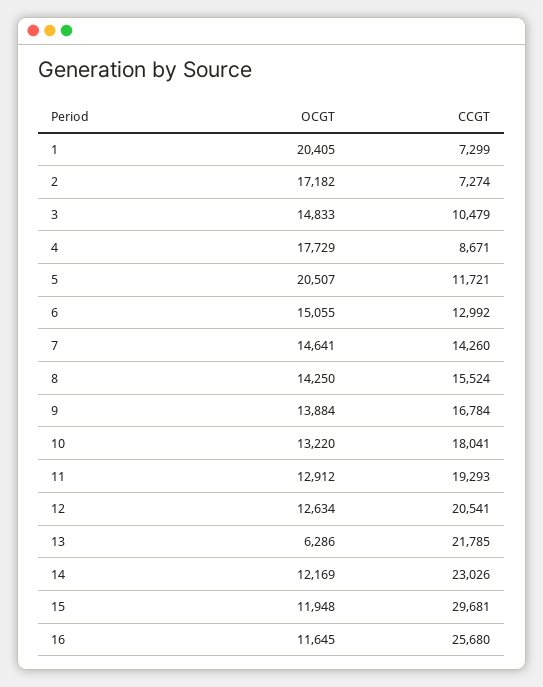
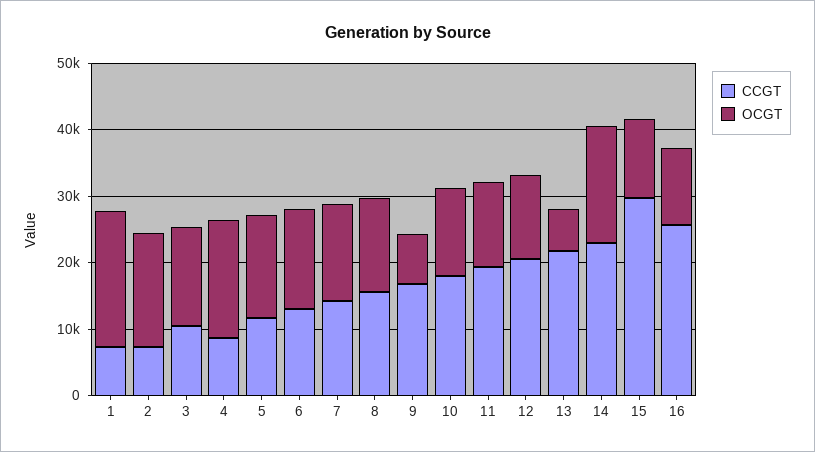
  {
    "OCGT": {
      "1": 20405,
      "2": 17182,
      "3": 14833,
      "4": 17729,
-     "5": 20507,
+     "5": 16000,
      "6": 15055,
      "7": 14641,
      "8": 14250,
-     "9": 13884,
+     "9": 8000,
      "10": 13220,
      "11": 12912,
      "12": 12634,
      "13": 6286,
-     "14": 12169,
+     "14": 18000,
      "15": 11948,
      "16": 11645
    },
    "CCGT": {
      "1": 7299,
      "2": 7274,
      "3": 10479,
      "4": 8671,
      "5": 11721,
      "6": 12992,
      "7": 14260,
      "8": 15524,
      "9": 16784,
      "10": 18041,
      "11": 19293,
      "12": 20541,
      "13": 21785,
      "14": 23026,
      "15": 29681,
      "16": 25680
    }
  }

